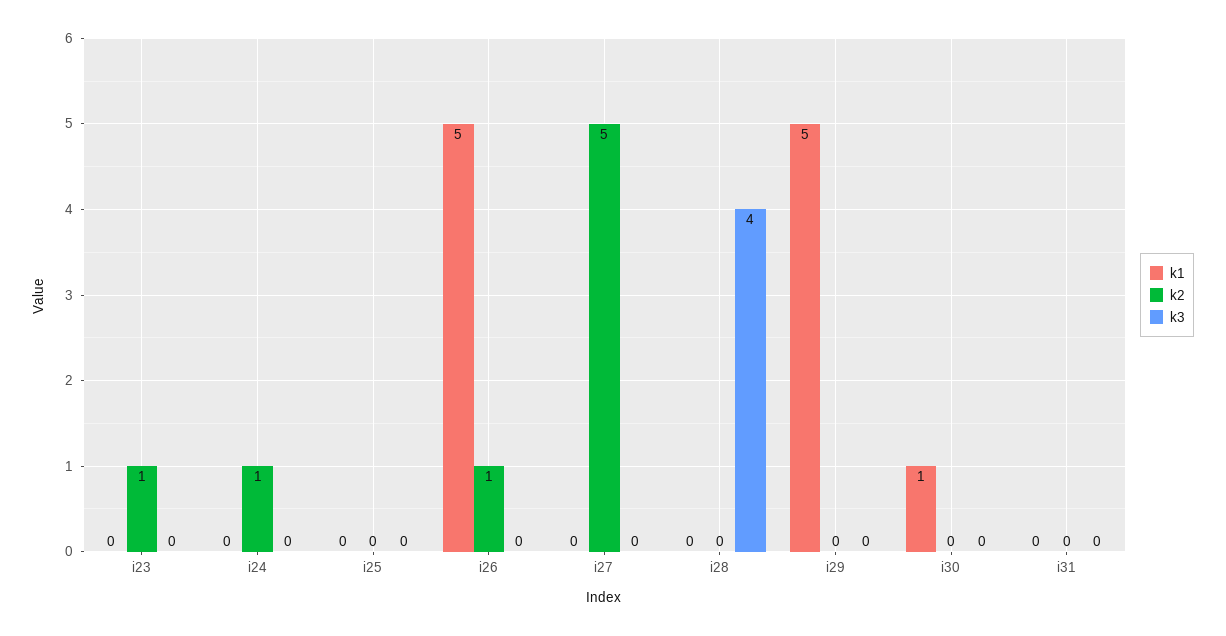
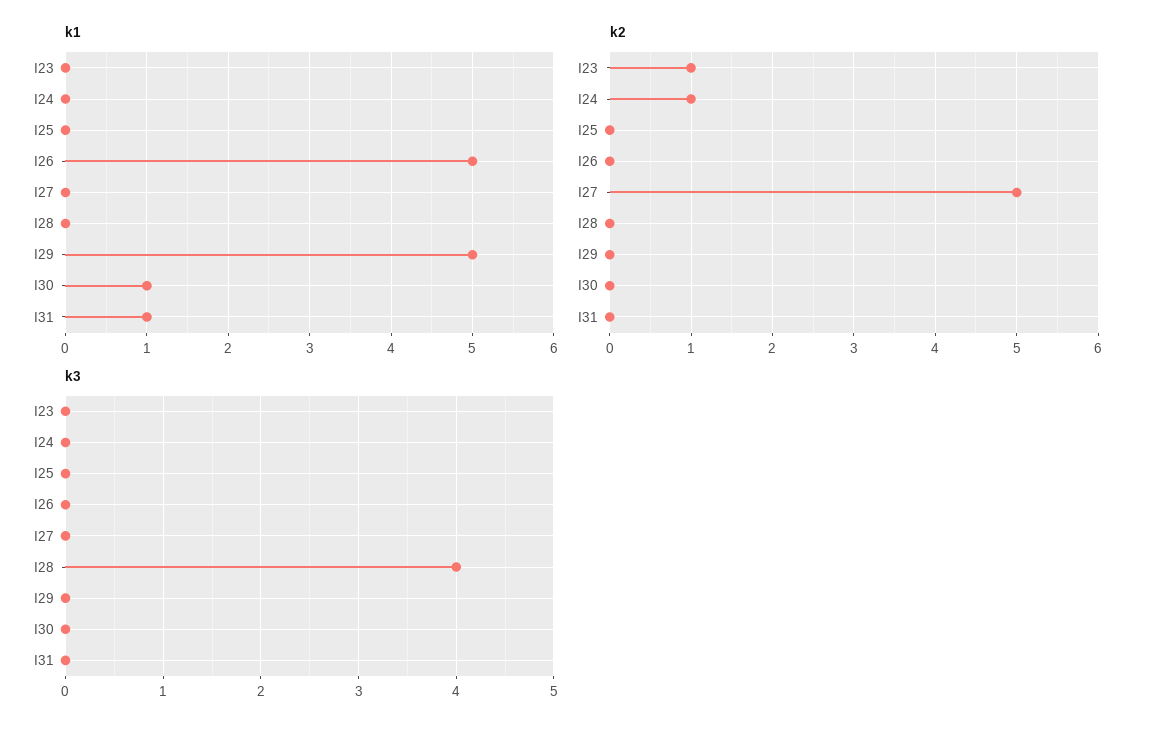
  {
    "k1": {
      "i23": 0,
      "i24": 0,
      "i25": 0,
      "i26": 5,
      "i27": 0,
      "i28": 0,
      "i29": 5,
      "i30": 1,
-     "i31": 0
+     "i31": 1
    },
    "k2": {
      "i23": 1,
      "i24": 1,
      "i25": 0,
-     "i26": 1,
+     "i26": 0,
      "i27": 5,
      "i28": 0,
      "i29": 0,
      "i30": 0,
      "i31": 0
    },
    "k3": {
      "i23": 0,
      "i24": 0,
      "i25": 0,
      "i26": 0,
      "i27": 0,
      "i28": 4,
      "i29": 0,
      "i30": 0,
      "i31": 0
    }
  }

